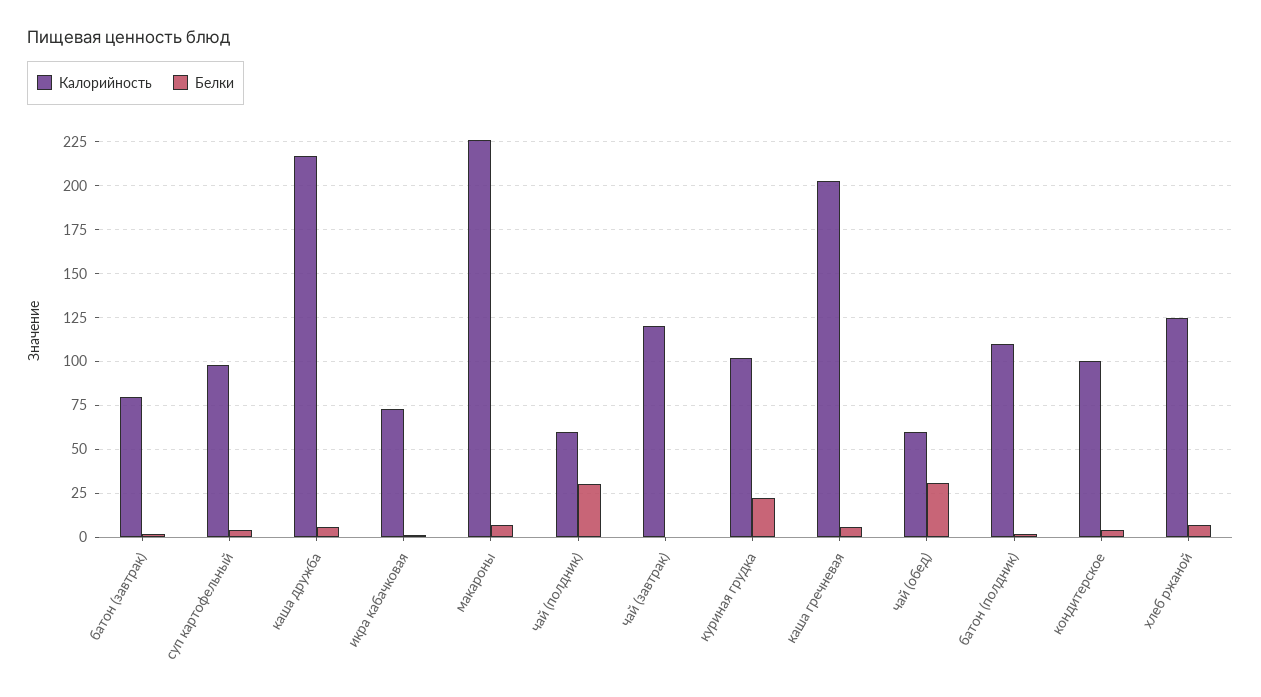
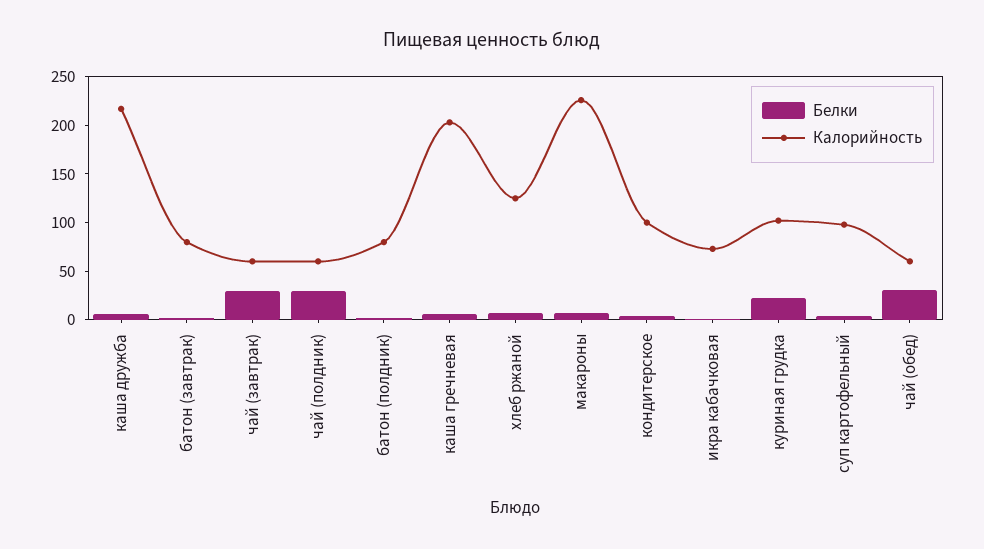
  {
    "Калорийность": {
      "батон (завтрак)": 80,
      "суп картофельный": 100,
      "каша дружба": 215,
      "икра кабачковая": 75,
      "макароны": 225,
      "чай (полдник)": 60,
-     "чай (завтрак)": 120,
+     "чай (завтрак)": 60,
      "куриная грудка": 100,
      "каша гречневая": 205,
      "чай (обед)": 60,
-     "батон (полдник)": 110,
+     "батон (полдник)": 80,
      "кондитерское": 100,
      "хлеб ржаной": 125
    },
    "Белки": {
      "батон (завтрак)": 0,
      "суп картофельный": 5,
      "каша дружба": 5,
      "икра кабачковая": 0,
      "макароны": 5,
      "чай (полдник)": 30,
-     "чай (завтрак)": 0,
+     "чай (завтрак)": 30,
      "куриная грудка": 20,
      "каша гречневая": 5,
      "чай (обед)": 30,
      "батон (полдник)": 0,
      "кондитерское": 5,
      "хлеб ржаной": 5
    }
  }

